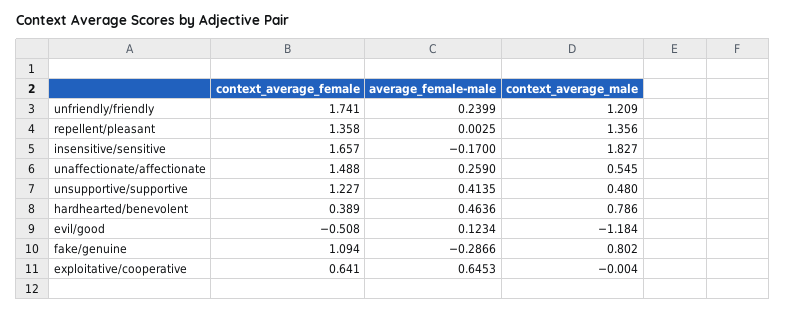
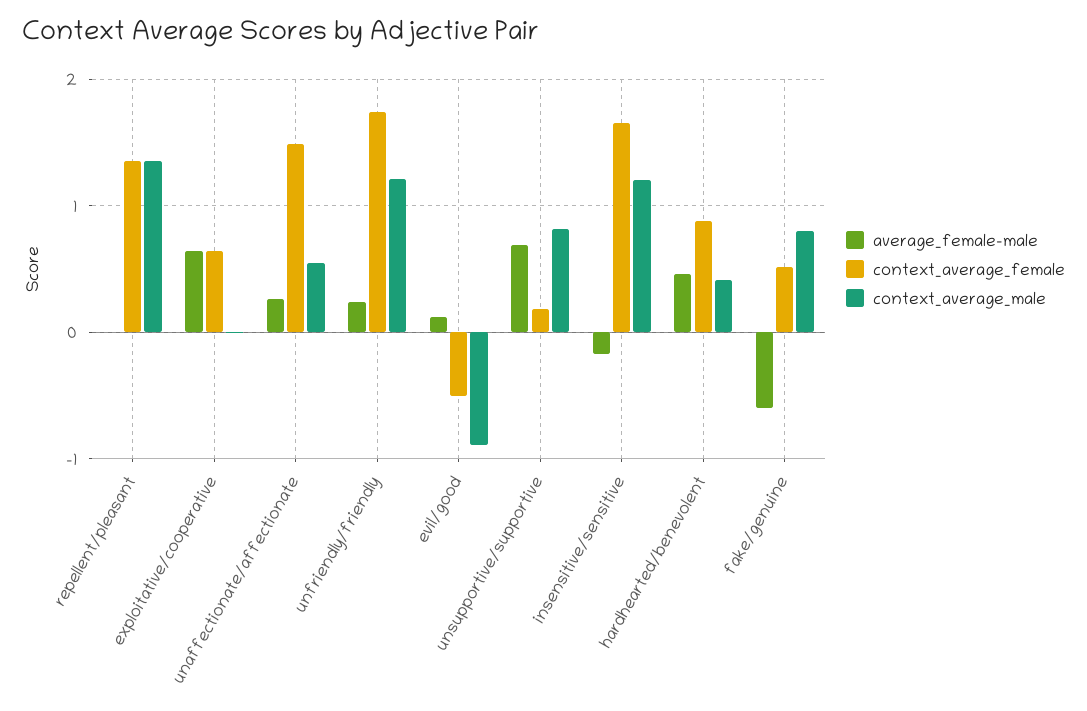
  {
    "context_average_female": {
      "unfriendly/friendly": 1.741,
      "repellent/pleasant": 1.358,
      "insensitive/sensitive": 1.657,
      "unaffectionate/affectionate": 1.488,
-     "unsupportive/supportive": 1.227,
+     "unsupportive/supportive": 0.2,
-     "hardhearted/benevolent": 0.389,
+     "hardhearted/benevolent": 0.9,
      "evil/good": -0.508,
-     "fake/genuine": 1.094,
+     "fake/genuine": 0.5,
      "exploitative/cooperative": 0.641
    },
    "average_female-male": {
      "unfriendly/friendly": 0.2399,
      "repellent/pleasant": 0.0025,
      "insensitive/sensitive": -0.17,
      "unaffectionate/affectionate": 0.259,
-     "unsupportive/supportive": 0.4135,
+     "unsupportive/supportive": 0.7,
      "hardhearted/benevolent": 0.4636,
      "evil/good": 0.1234,
-     "fake/genuine": -0.2866,
+     "fake/genuine": -0.6,
      "exploitative/cooperative": 0.6453
    },
    "context_average_male": {
      "unfriendly/friendly": 1.209,
      "repellent/pleasant": 1.356,
-     "insensitive/sensitive": 1.827,
+     "insensitive/sensitive": 1.2,
      "unaffectionate/affectionate": 0.545,
-     "unsupportive/supportive": 0.48,
+     "unsupportive/supportive": 0.8,
-     "hardhearted/benevolent": 0.786,
+     "hardhearted/benevolent": 0.4,
-     "evil/good": -1.184,
+     "evil/good": -0.9,
      "fake/genuine": 0.802,
      "exploitative/cooperative": -0.004
    }
  }

